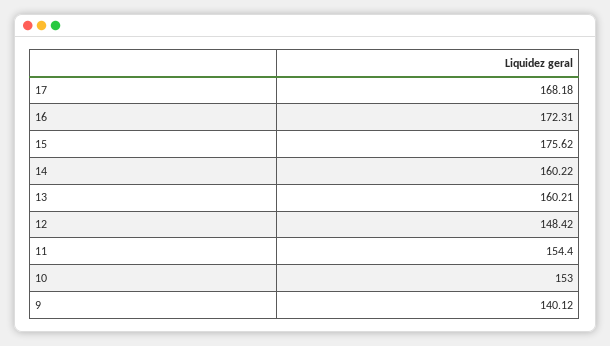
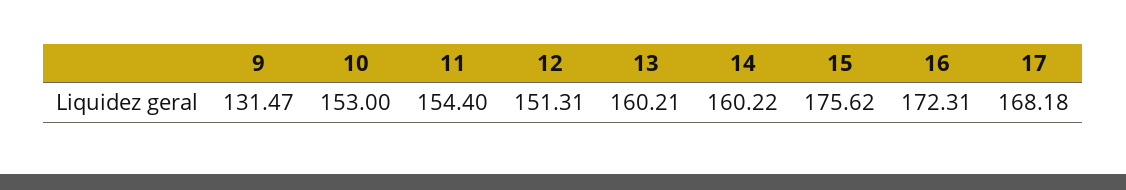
  {
    "17": 168.18,
    "16": 172.31,
    "15": 175.62,
    "14": 160.22,
    "13": 160.21,
-   "12": 148.42,
+   "12": 151.31,
    "11": 154.4,
    "10": 153,
-   "9": 140.12
+   "9": 131.47
  }

